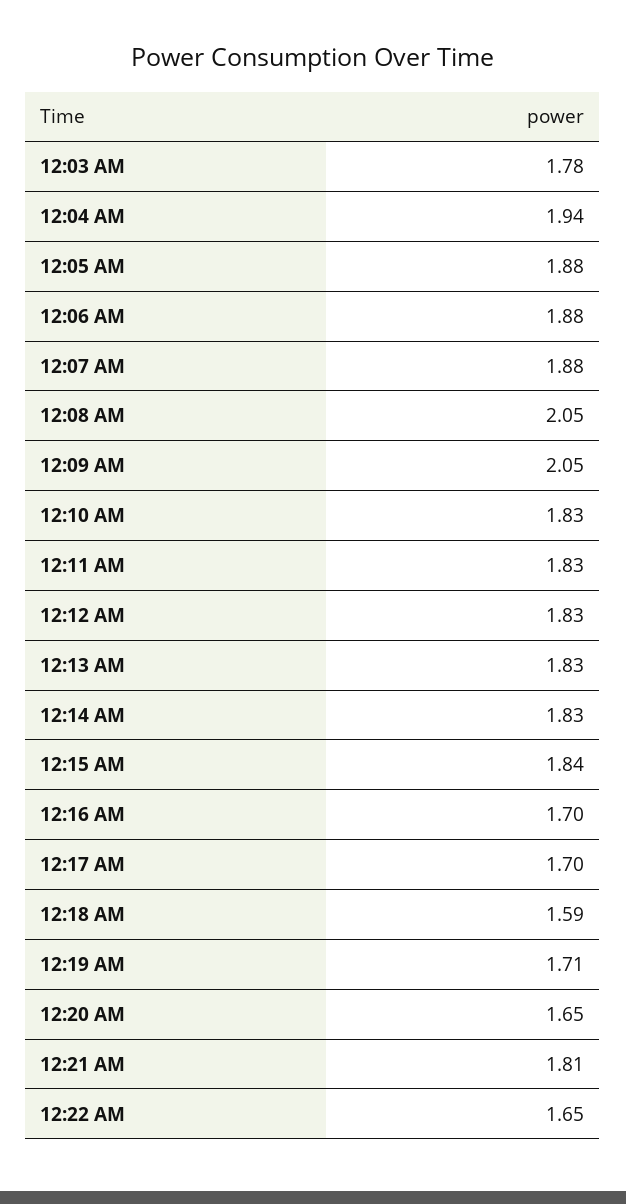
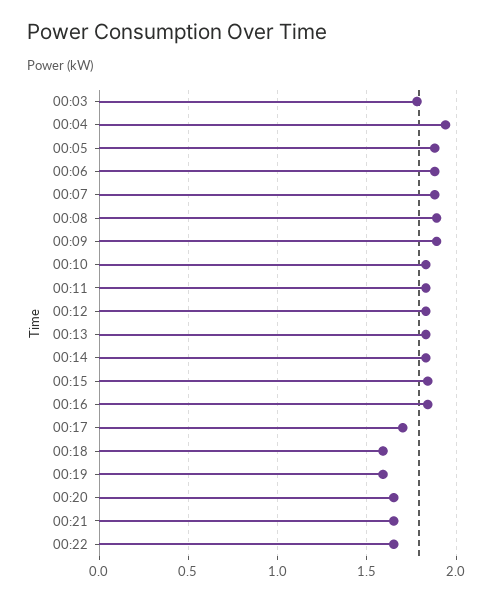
  {
    "12:03 AM": 1.78,
    "12:04 AM": 1.94,
    "12:05 AM": 1.88,
    "12:06 AM": 1.88,
    "12:07 AM": 1.88,
-   "12:08 AM": 2.05,
+   "12:08 AM": 1.9,
-   "12:09 AM": 2.05,
+   "12:09 AM": 1.9,
    "12:10 AM": 1.83,
    "12:11 AM": 1.83,
    "12:12 AM": 1.83,
    "12:13 AM": 1.83,
    "12:14 AM": 1.83,
    "12:15 AM": 1.84,
-   "12:16 AM": 1.7,
+   "12:16 AM": 1.85,
    "12:17 AM": 1.7,
    "12:18 AM": 1.59,
-   "12:19 AM": 1.71,
+   "12:19 AM": 1.6,
    "12:20 AM": 1.65,
-   "12:21 AM": 1.81,
+   "12:21 AM": 1.65,
    "12:22 AM": 1.65
  }

